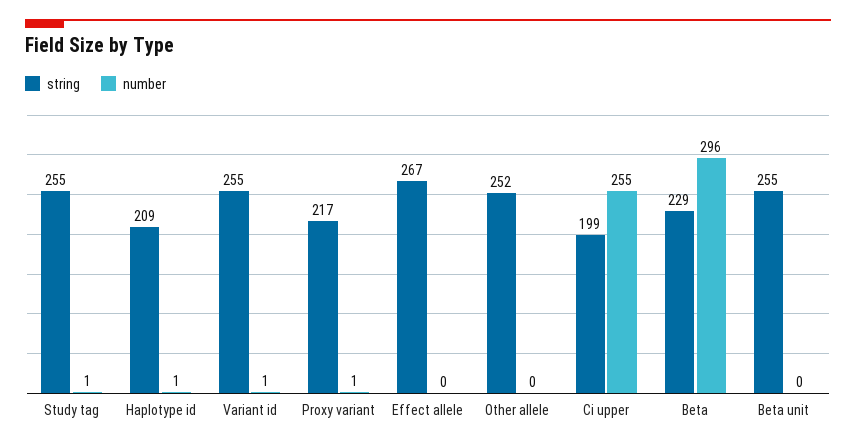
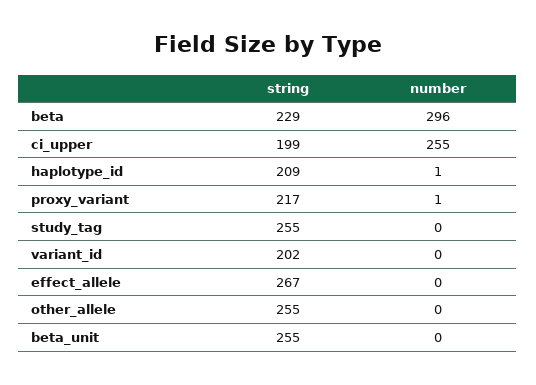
  {
    "string": {
      "Study tag": 255,
      "Haplotype id": 209,
-     "Variant id": 255,
+     "Variant id": 202,
      "Proxy variant": 217,
      "Effect allele": 267,
-     "Other allele": 252,
+     "Other allele": 255,
      "Ci upper": 199,
      "Beta": 229,
      "Beta unit": 255
    },
    "number": {
-     "Study tag": 1,
+     "Study tag": 0,
      "Haplotype id": 1,
-     "Variant id": 1,
+     "Variant id": 0,
      "Proxy variant": 1,
      "Effect allele": 0,
      "Other allele": 0,
      "Ci upper": 255,
      "Beta": 296,
      "Beta unit": 0
    }
  }

